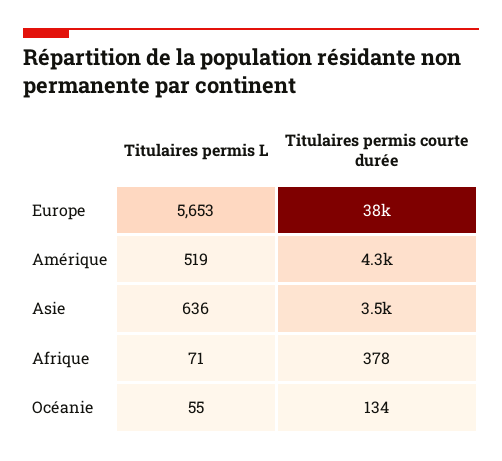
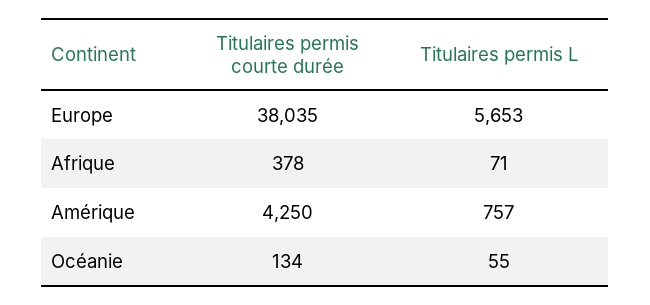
  {
    "Titulaires permis L": {
      "Europe": 5653,
-     "Amérique": 519,
+     "Amérique": 757,
-     "Asie": 636,
      "Afrique": 71,
      "Océanie": 55
    },
    "Titulaires permis courte durée": {
      "Europe": 38035,
      "Amérique": 4250,
-     "Asie": 3500,
      "Afrique": 378,
      "Océanie": 134
    }
  }

